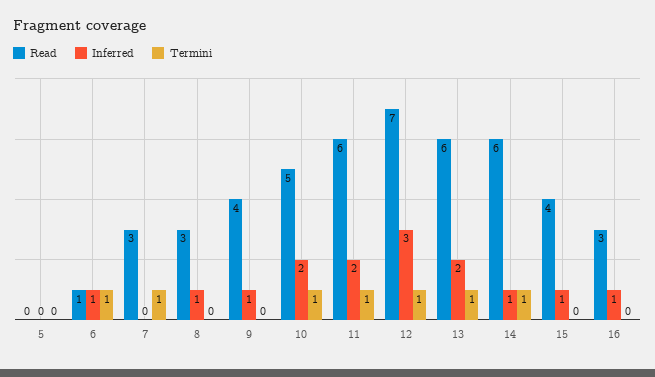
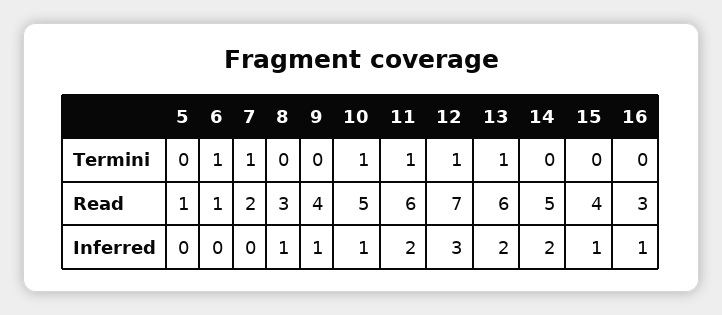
  {
    "Read": {
-     "5": 0,
+     "5": 1,
      "6": 1,
-     "7": 3,
+     "7": 2,
      "8": 3,
      "9": 4,
      "10": 5,
      "11": 6,
      "12": 7,
      "13": 6,
-     "14": 6,
+     "14": 5,
      "15": 4,
      "16": 3
    },
    "Inferred": {
      "5": 0,
-     "6": 1,
+     "6": 0,
      "7": 0,
      "8": 1,
      "9": 1,
-     "10": 2,
+     "10": 1,
      "11": 2,
      "12": 3,
      "13": 2,
-     "14": 1,
+     "14": 2,
      "15": 1,
      "16": 1
    },
    "Termini": {
      "5": 0,
      "6": 1,
      "7": 1,
      "8": 0,
      "9": 0,
      "10": 1,
      "11": 1,
      "12": 1,
      "13": 1,
-     "14": 1,
+     "14": 0,
      "15": 0,
      "16": 0
    }
  }

